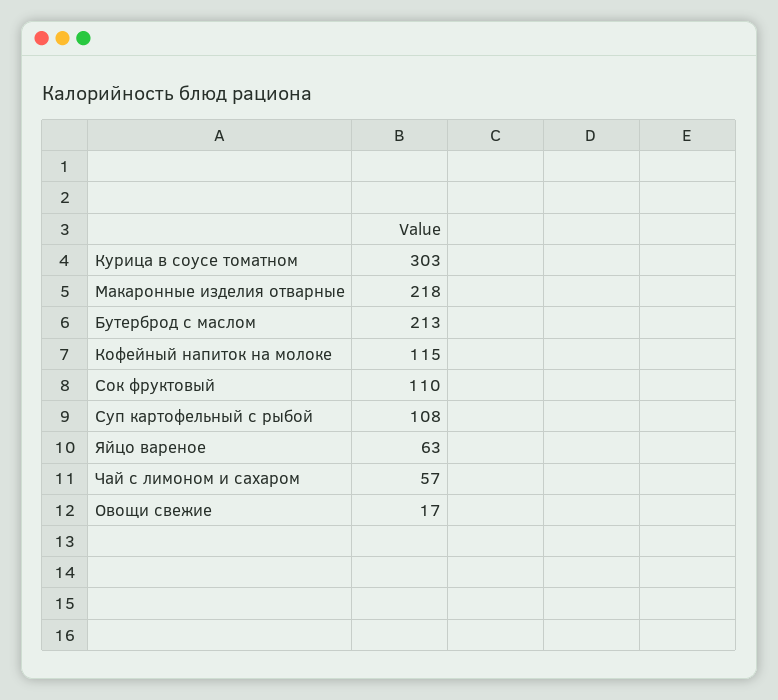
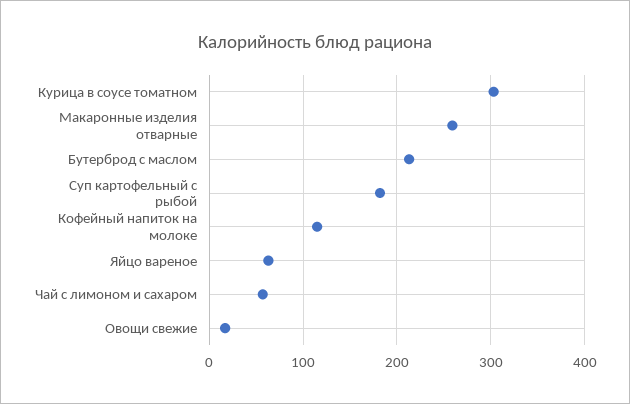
  {
    "Курица в соусе томатном": 303,
-   "Макаронные изделия отварные": 218,
+   "Макаронные изделия отварные": 260,
    "Бутерброд с маслом": 213,
    "Кофейный напиток на молоке": 115,
-   "Сок фруктовый": 110,
-   "Суп картофельный с рыбой": 108,
+   "Суп картофельный с рыбой": 180,
    "Яйцо вареное": 63,
    "Чай с лимоном и сахаром": 57,
    "Овощи свежие": 17
  }

